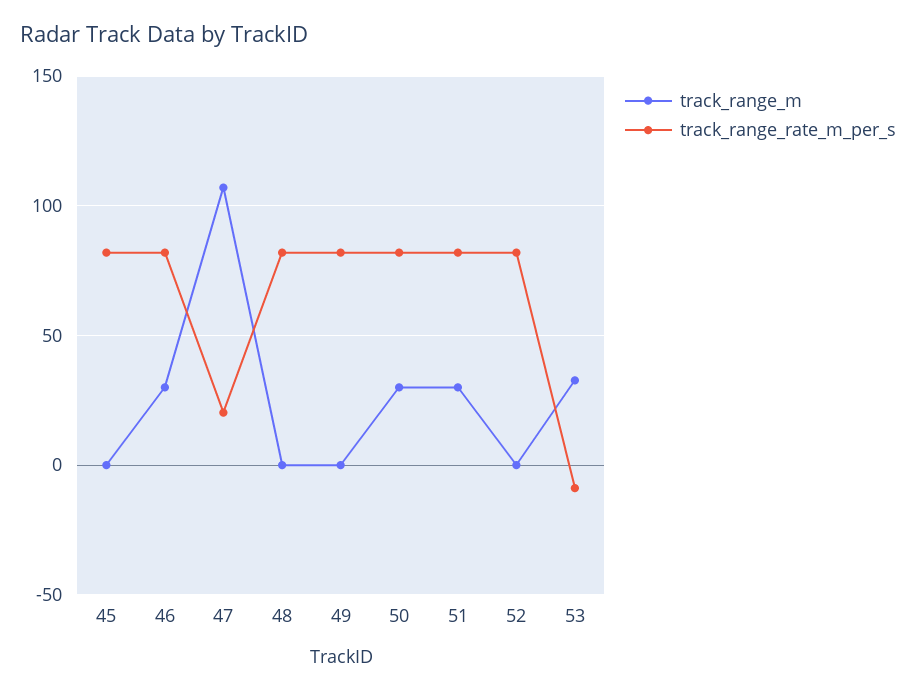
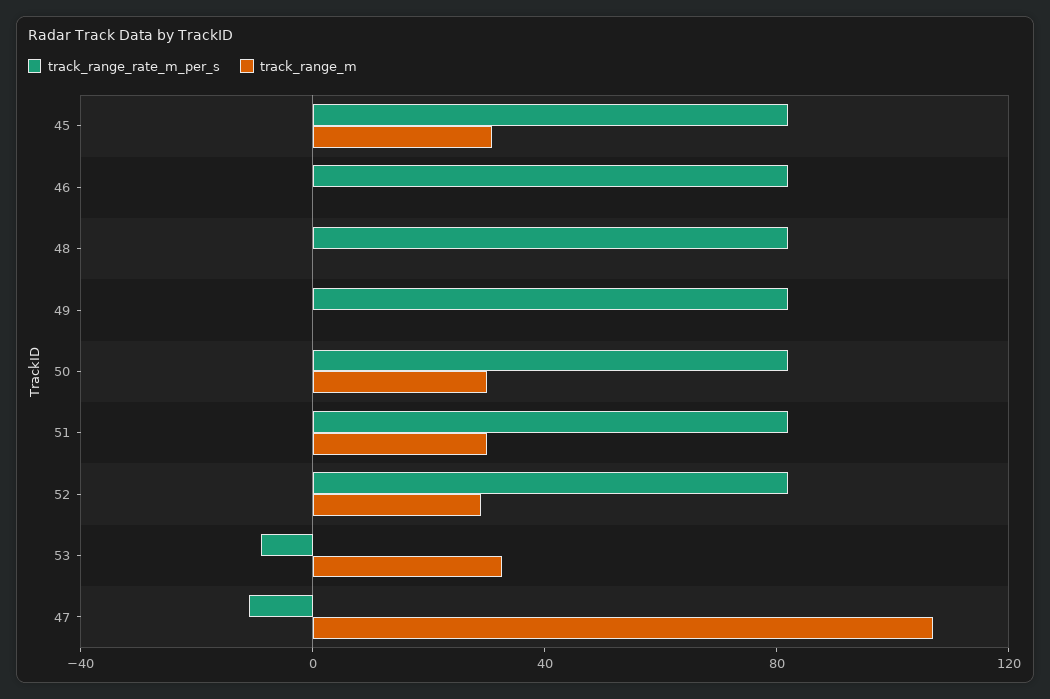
  {
    "track_range_m": {
-     "45": 0,
+     "45": 30,
-     "46": 30,
+     "46": 0,
      "47": 105,
      "48": 0,
      "49": 0,
      "50": 30,
      "51": 30,
-     "52": 0,
+     "52": 30,
      "53": 35
    },
    "track_range_rate_m_per_s": {
      "45": 80,
      "46": 80,
-     "47": 20,
+     "47": -10,
      "48": 80,
      "49": 80,
      "50": 80,
      "51": 80,
      "52": 80,
      "53": -10
    }
  }

